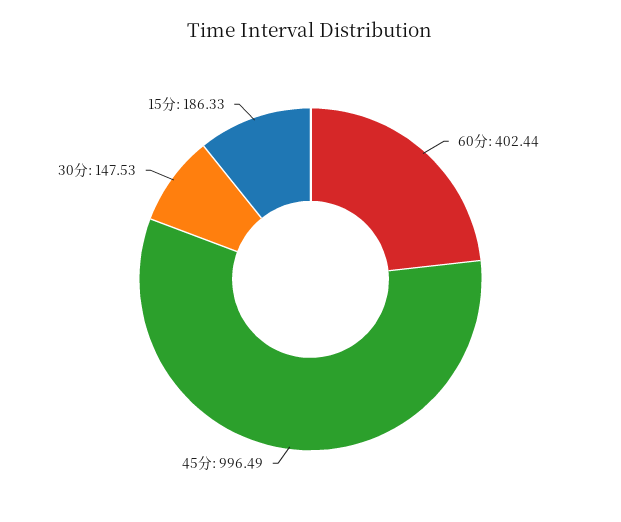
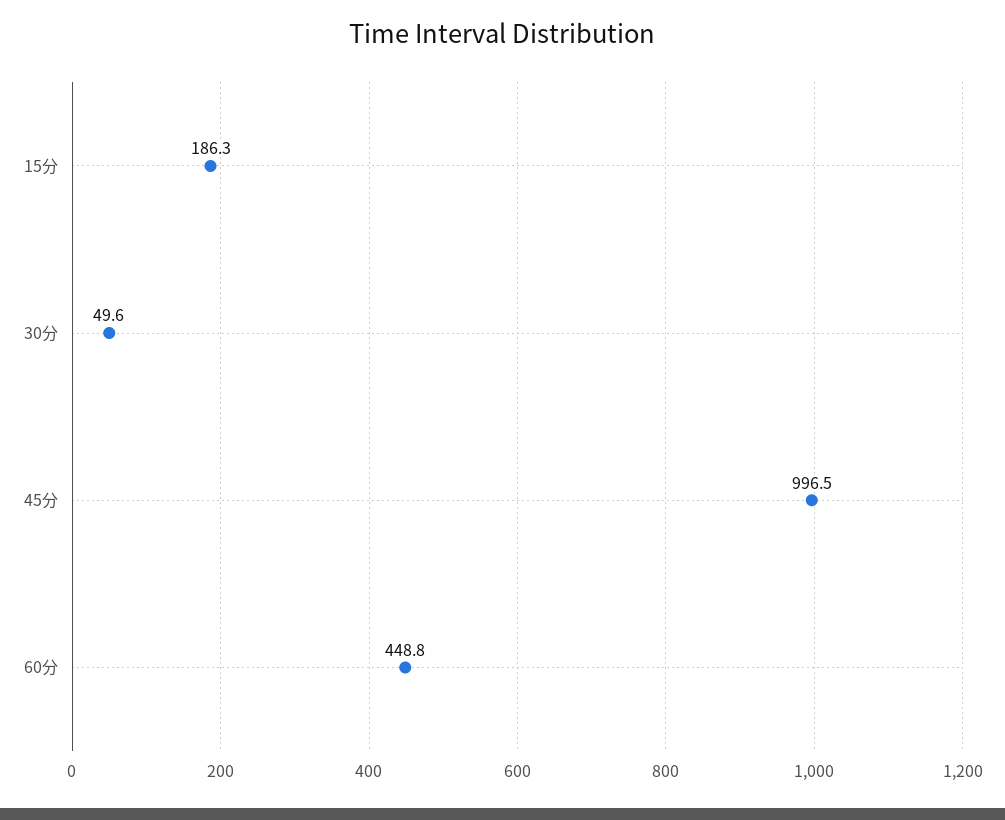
  {
-   "60分": 402.44,
+   "60分": 448.8,
    "45分": 996.49,
-   "30分": 147.53,
+   "30分": 49.6,
    "15分": 186.33
  }

